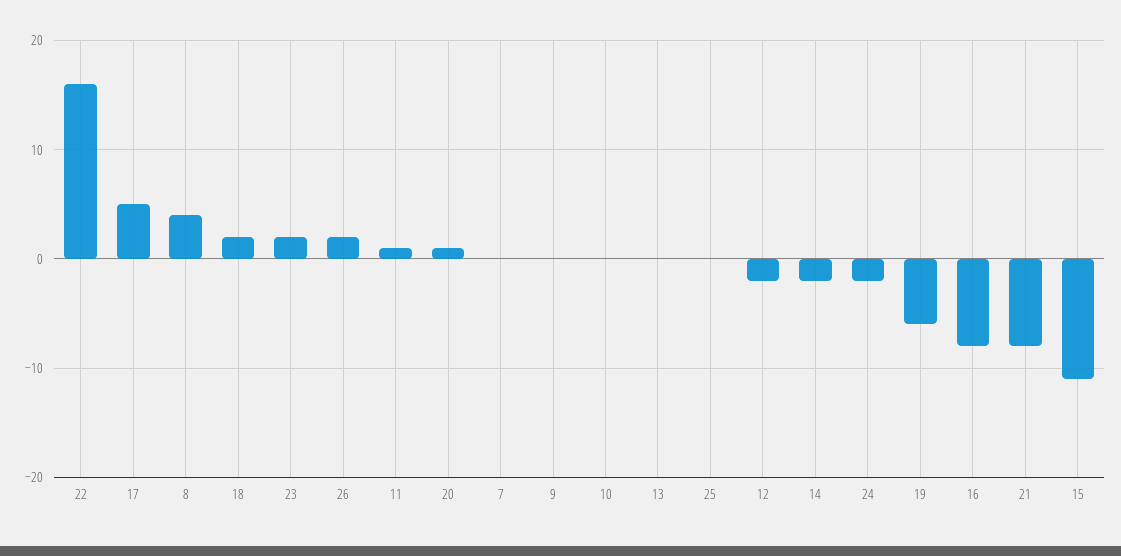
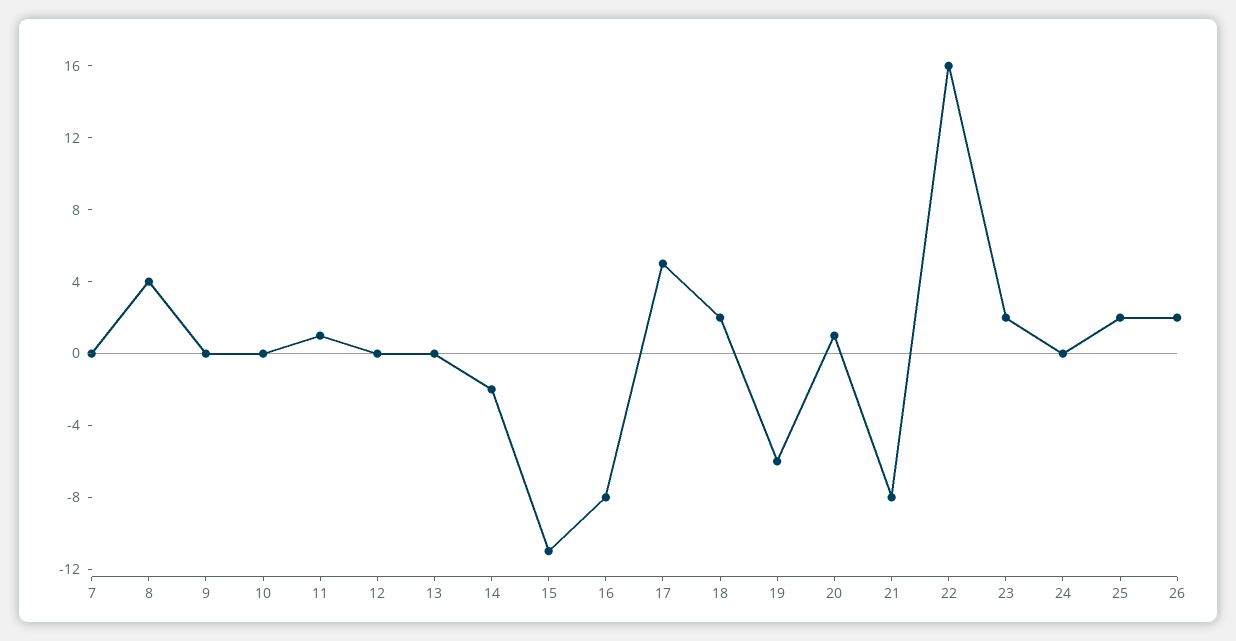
  {
    "22": 16,
    "17": 5,
    "8": 4,
    "18": 2,
    "23": 2,
    "26": 2,
    "11": 1,
    "20": 1,
    "7": 0,
    "9": 0,
    "10": 0,
    "13": 0,
-   "25": 0,
+   "25": 2,
-   "12": -2,
+   "12": 0,
    "14": -2,
-   "24": -2,
+   "24": 0,
    "19": -6,
    "16": -8,
    "21": -8,
    "15": -11
  }

